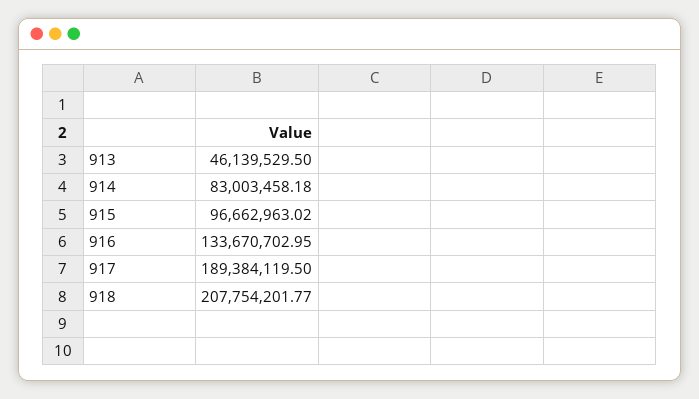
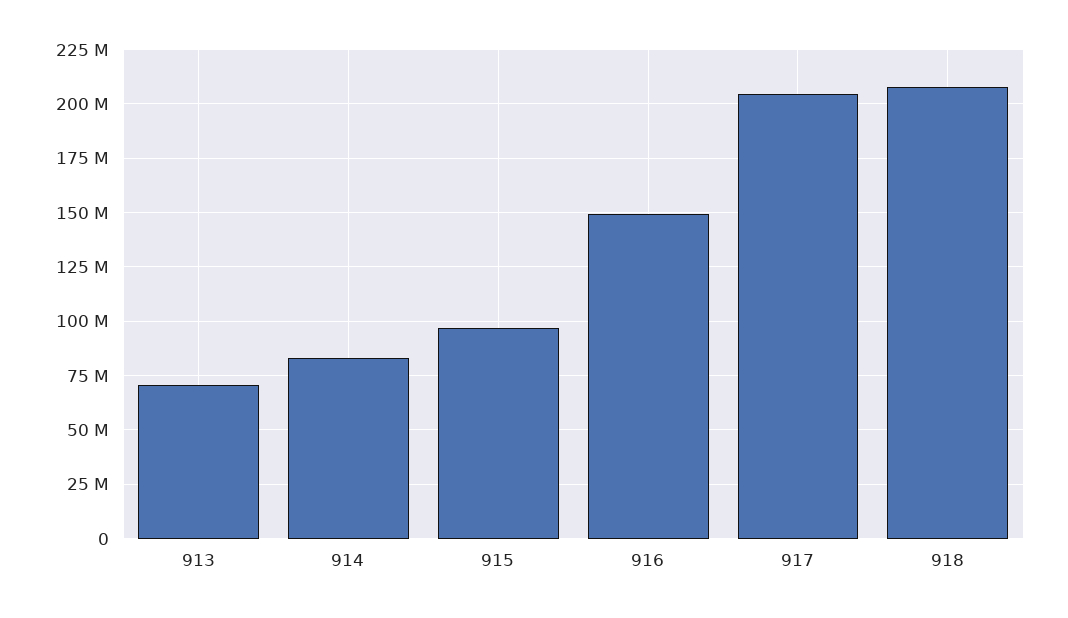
  {
-   "913": 46139529.5,
+   "913": 70000000,
    "914": 83003458.18,
    "915": 96662963.02,
-   "916": 133670702.95,
+   "916": 150000000,
-   "917": 189384119.5,
+   "917": 205000000,
    "918": 207754201.77
  }

